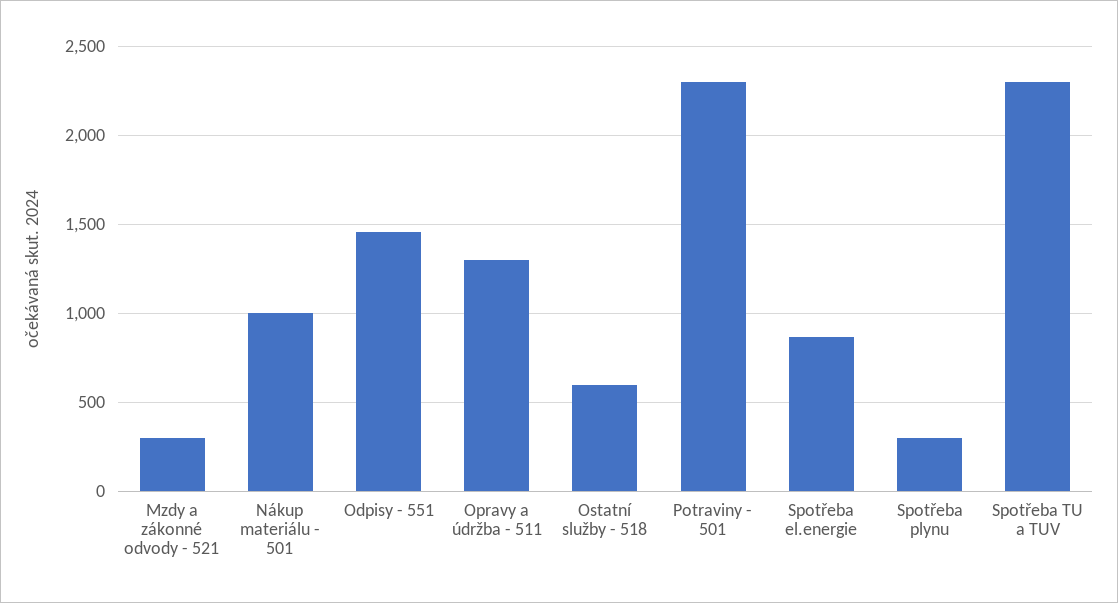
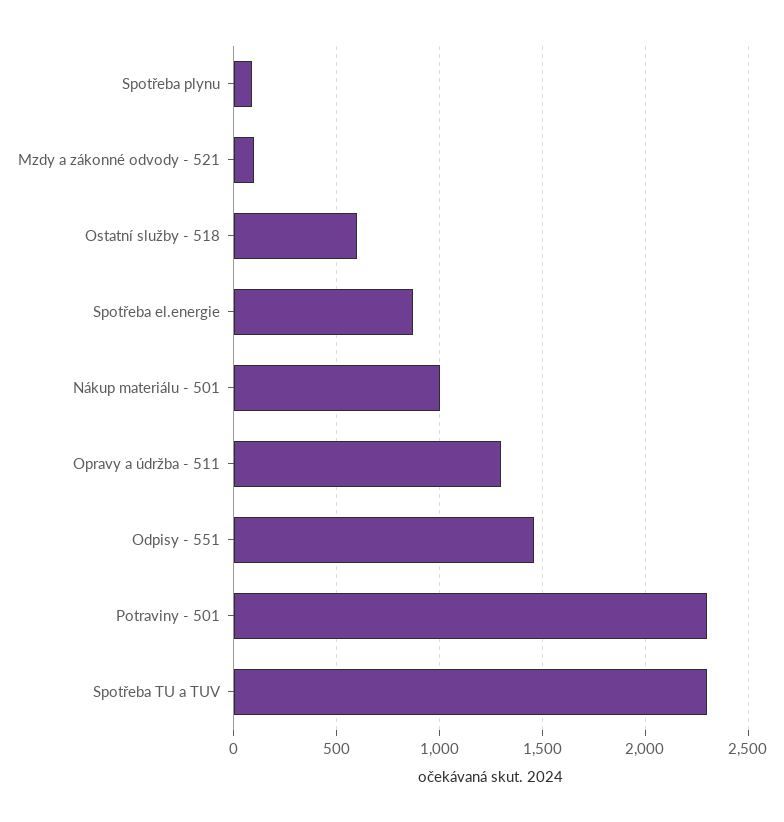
  {
-   "Mzdy a zákonné odvody - 521": 300,
+   "Mzdy a zákonné odvody - 521": 100,
    "Nákup materiálu - 501": 1000,
    "Odpisy - 551": 1450,
    "Opravy a údržba - 511": 1300,
    "Ostatní služby - 518": 600,
    "Potraviny - 501": 2300,
    "Spotřeba el.energie": 850,
-   "Spotřeba plynu": 300,
+   "Spotřeba plynu": 100,
    "Spotřeba TU a TUV": 2300
  }

